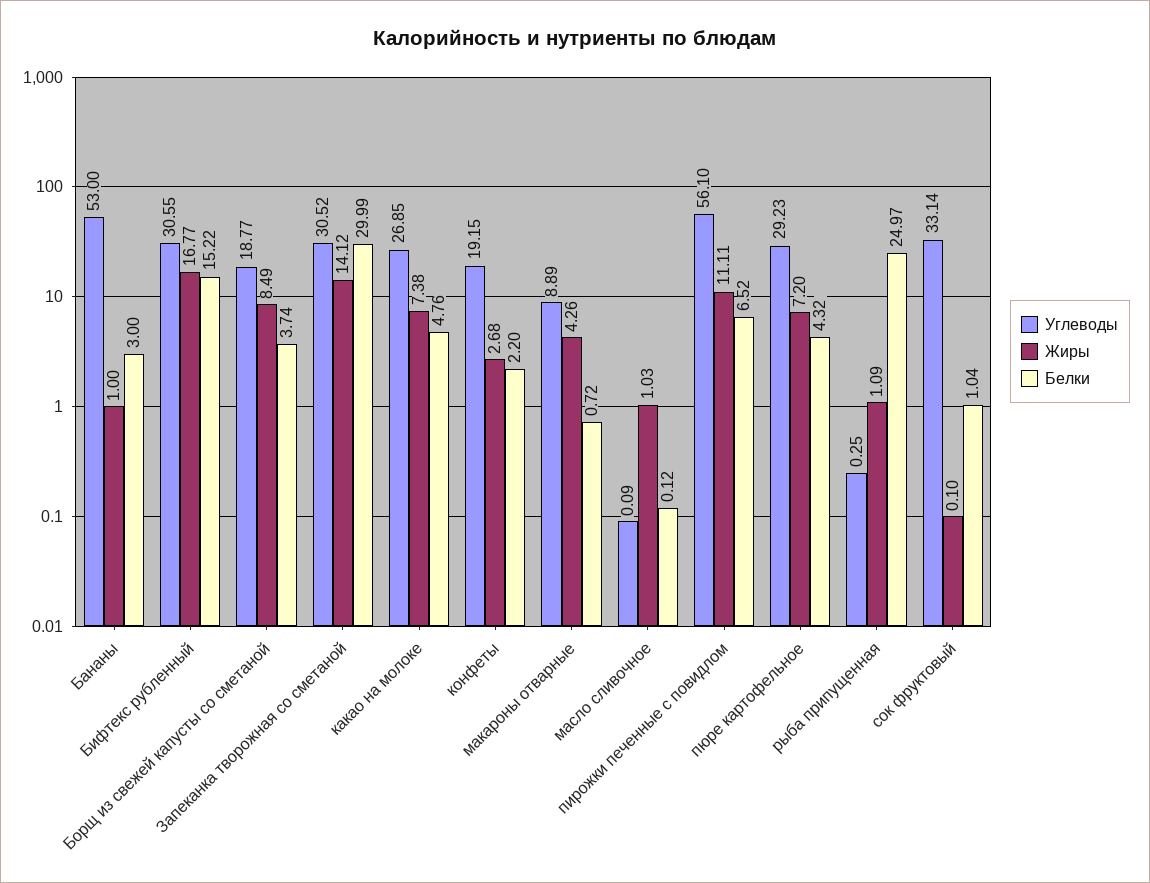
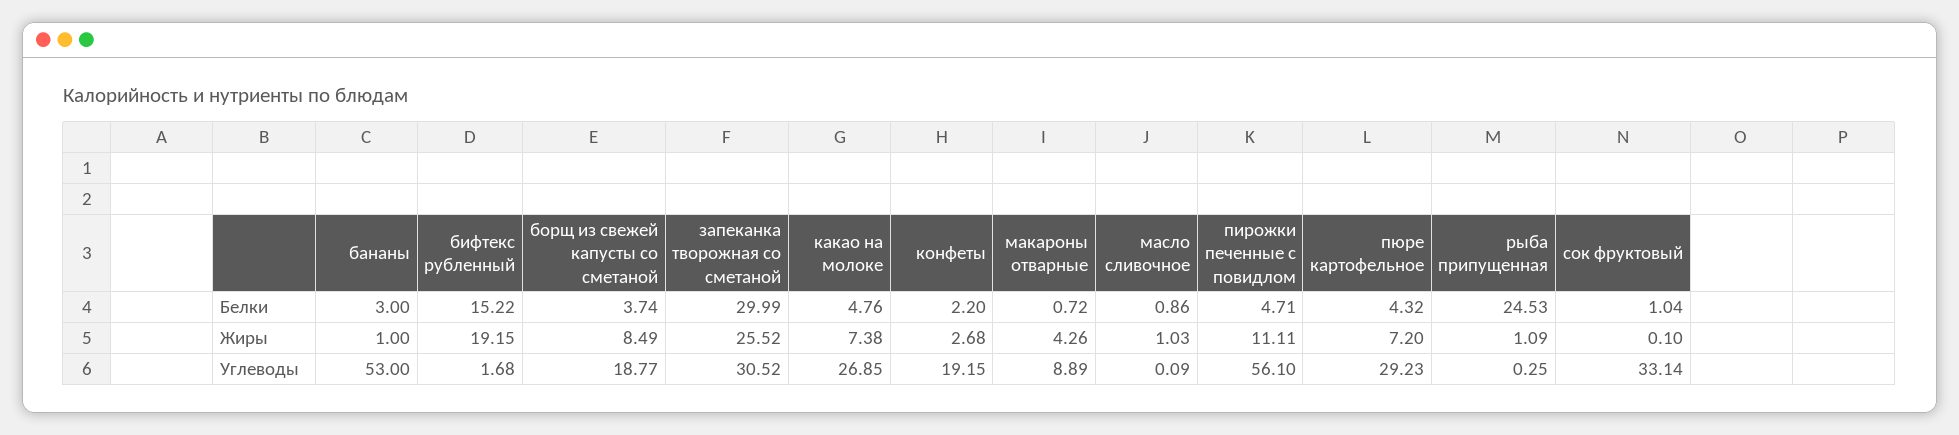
  {
    "Углеводы": {
      "Бананы": 53,
-     "Бифтекс рубленный": 30.55,
+     "Бифтекс рубленный": 1.68,
      "Борщ из свежей капусты со сметаной": 18.77,
      "Запеканка творожная со сметаной": 30.52,
      "какао на молоке": 26.85,
      "конфеты": 19.15,
      "макароны отварные": 8.89,
      "масло сливочное": 0.09,
      "пирожки печенные с повидлом": 56.1,
      "пюре картофельное": 29.23,
      "рыба припущенная": 0.25,
      "сок фруктовый": 33.14
    },
    "Жиры": {
      "Бананы": 1,
-     "Бифтекс рубленный": 16.77,
+     "Бифтекс рубленный": 19.15,
      "Борщ из свежей капусты со сметаной": 8.49,
-     "Запеканка творожная со сметаной": 14.12,
+     "Запеканка творожная со сметаной": 25.52,
      "какао на молоке": 7.38,
      "конфеты": 2.68,
      "макароны отварные": 4.26,
      "масло сливочное": 1.03,
      "пирожки печенные с повидлом": 11.11,
      "пюре картофельное": 7.2,
      "рыба припущенная": 1.09,
      "сок фруктовый": 0.1
    },
    "Белки": {
      "Бананы": 3,
      "Бифтекс рубленный": 15.22,
      "Борщ из свежей капусты со сметаной": 3.74,
      "Запеканка творожная со сметаной": 29.99,
      "какао на молоке": 4.76,
      "конфеты": 2.2,
      "макароны отварные": 0.72,
-     "масло сливочное": 0.12,
+     "масло сливочное": 0.86,
-     "пирожки печенные с повидлом": 6.52,
+     "пирожки печенные с повидлом": 4.71,
      "пюре картофельное": 4.32,
-     "рыба припущенная": 24.97,
+     "рыба припущенная": 24.53,
      "сок фруктовый": 1.04
    }
  }

